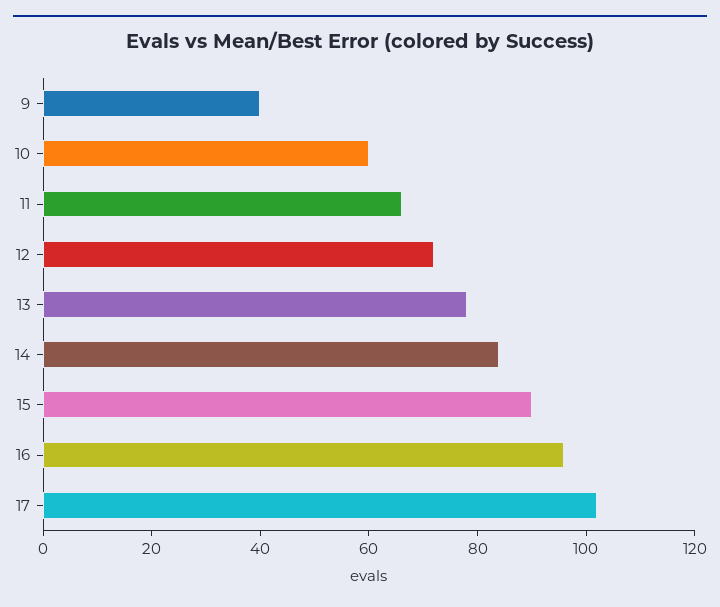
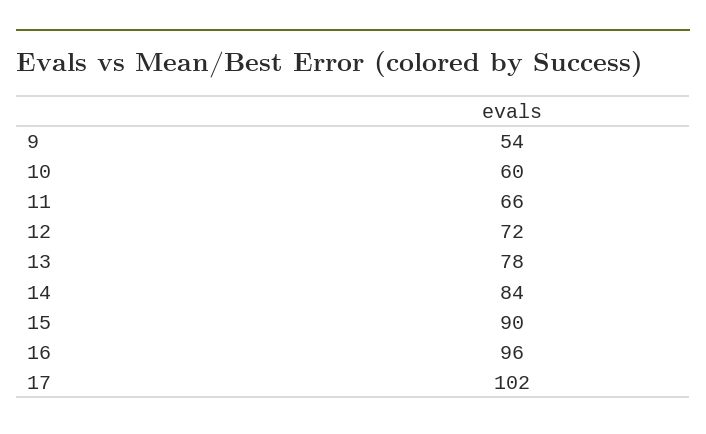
  {
-   "9": 40,
+   "9": 54,
    "10": 60,
    "11": 66,
    "12": 72,
    "13": 78,
    "14": 84,
    "15": 90,
    "16": 96,
    "17": 102
  }

